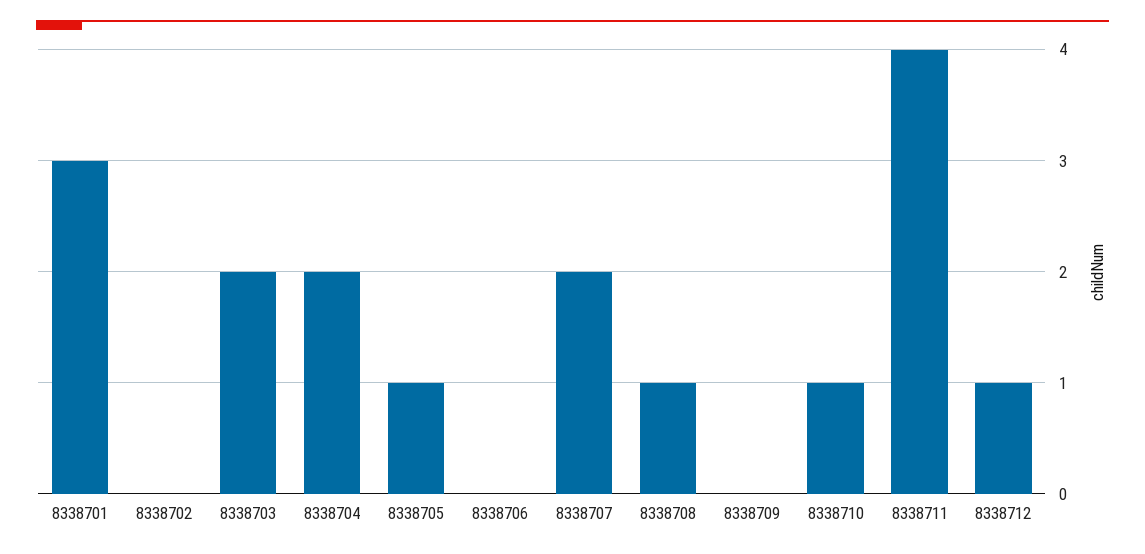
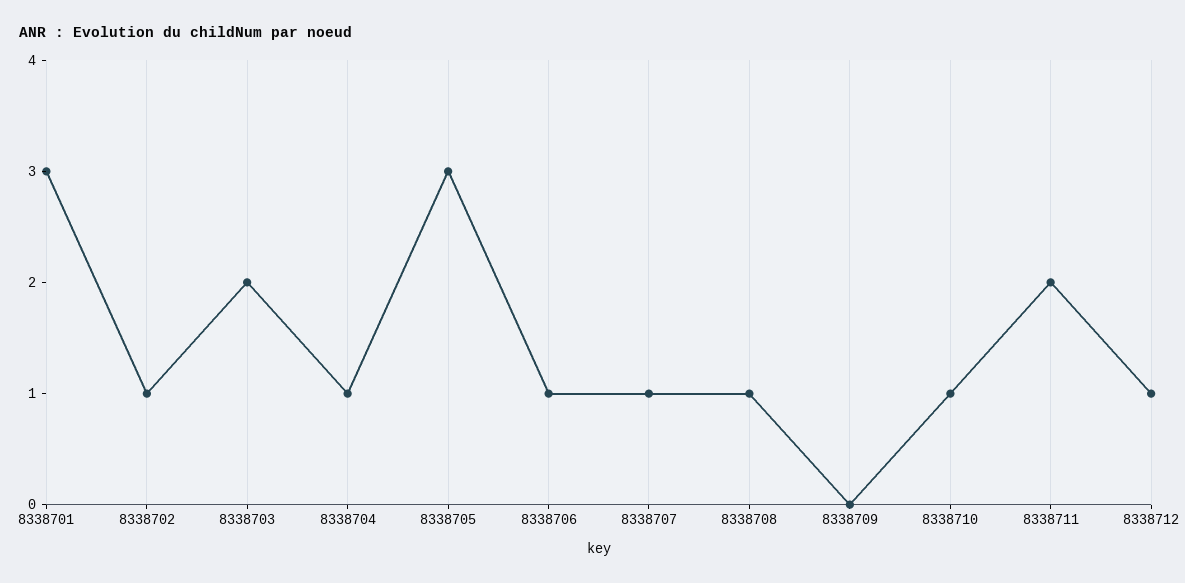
  {
    "8338701": 3,
-   "8338702": 0,
+   "8338702": 1,
    "8338703": 2,
-   "8338704": 2,
+   "8338704": 1,
-   "8338705": 1,
+   "8338705": 3,
-   "8338706": 0,
+   "8338706": 1,
-   "8338707": 2,
+   "8338707": 1,
    "8338708": 1,
    "8338709": 0,
    "8338710": 1,
-   "8338711": 4,
+   "8338711": 2,
    "8338712": 1
  }

